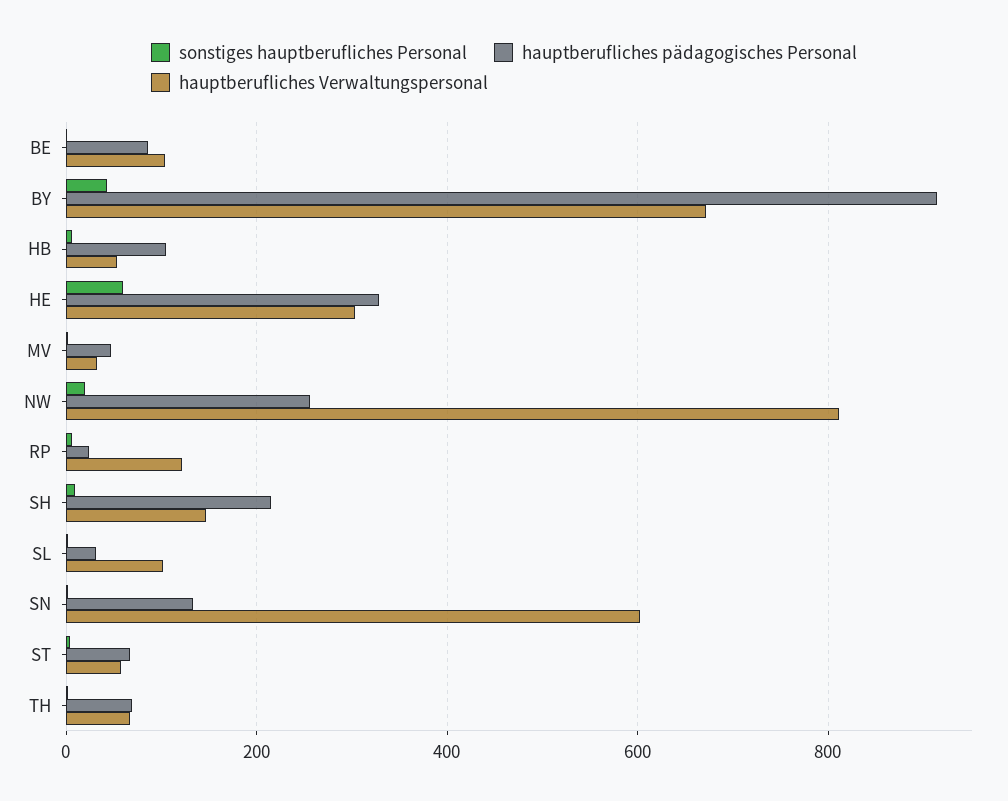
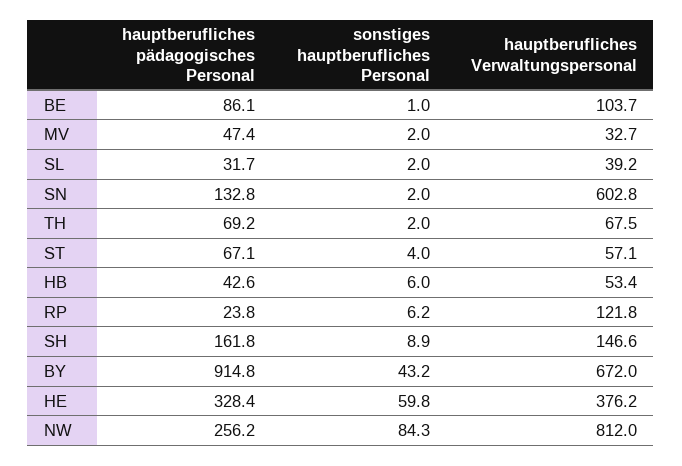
  {
    "sonstiges hauptberufliches Personal": {
      "BE": 1,
      "BY": 43.2,
      "HB": 6,
      "HE": 59.8,
      "MV": 2,
-     "NW": 20,
+     "NW": 84.3,
      "RP": 6.2,
      "SH": 8.9,
      "SL": 2,
      "SN": 2,
      "ST": 4,
      "TH": 2
    },
    "hauptberufliches pädagogisches Personal": {
      "BE": 86.1,
      "BY": 914.8,
-     "HB": 100,
+     "HB": 42.6,
      "HE": 328.4,
      "MV": 47.4,
      "NW": 256.2,
      "RP": 23.8,
-     "SH": 220,
+     "SH": 161.8,
      "SL": 31.7,
      "SN": 132.8,
      "ST": 67.1,
      "TH": 69.2
    },
    "hauptberufliches Verwaltungspersonal": {
      "BE": 103.7,
      "BY": 672,
      "HB": 53.4,
-     "HE": 300,
+     "HE": 376.2,
      "MV": 32.7,
      "NW": 812,
      "RP": 121.8,
      "SH": 146.6,
-     "SL": 100,
+     "SL": 39.2,
      "SN": 602.8,
      "ST": 57.1,
      "TH": 67.5
    }
  }

